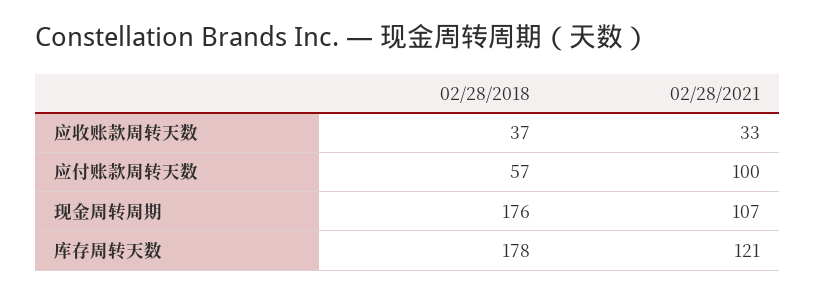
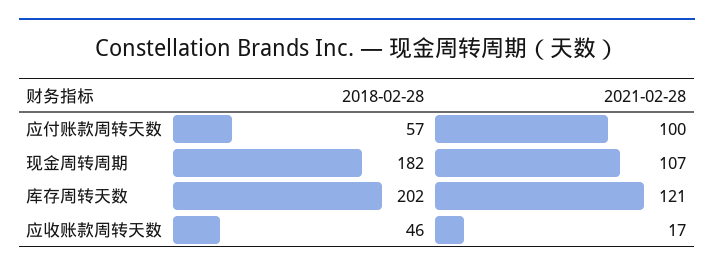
  {
    "02/28/2018": {
-     "应收账款周转天数": 37,
+     "应收账款周转天数": 46,
      "应付账款周转天数": 57,
-     "现金周转周期": 176,
+     "现金周转周期": 182,
-     "库存周转天数": 178
+     "库存周转天数": 202
    },
    "02/28/2021": {
-     "应收账款周转天数": 33,
+     "应收账款周转天数": 17,
      "应付账款周转天数": 100,
      "现金周转周期": 107,
      "库存周转天数": 121
    }
  }

